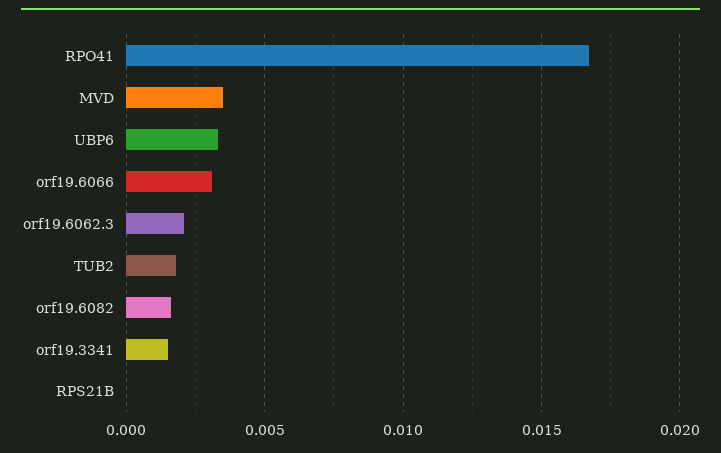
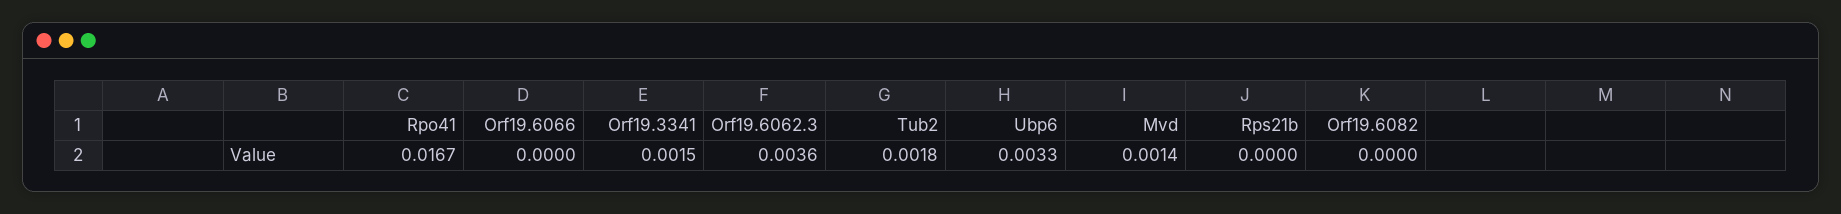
  {
    "RPO41": 0.0167,
-   "MVD": 0.0035,
+   "MVD": 0.0014,
    "UBP6": 0.0033,
-   "orf19.6066": 0.003,
+   "orf19.6066": 0,
-   "orf19.6062.3": 0.002,
+   "orf19.6062.3": 0.0036,
    "TUB2": 0.0018,
-   "orf19.6082": 0.0015,
+   "orf19.6082": 0,
    "orf19.3341": 0.0015,
    "RPS21B": 0
  }

